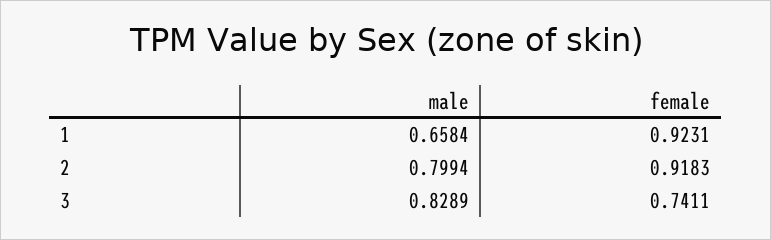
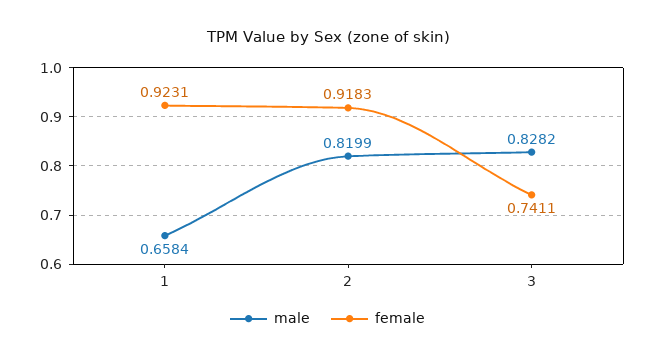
  {
    "male": {
      "1": 0.6584,
-     "2": 0.7994,
+     "2": 0.8199,
-     "3": 0.8289
+     "3": 0.8282
    },
    "female": {
      "1": 0.9231,
      "2": 0.9183,
      "3": 0.7411
    }
  }

